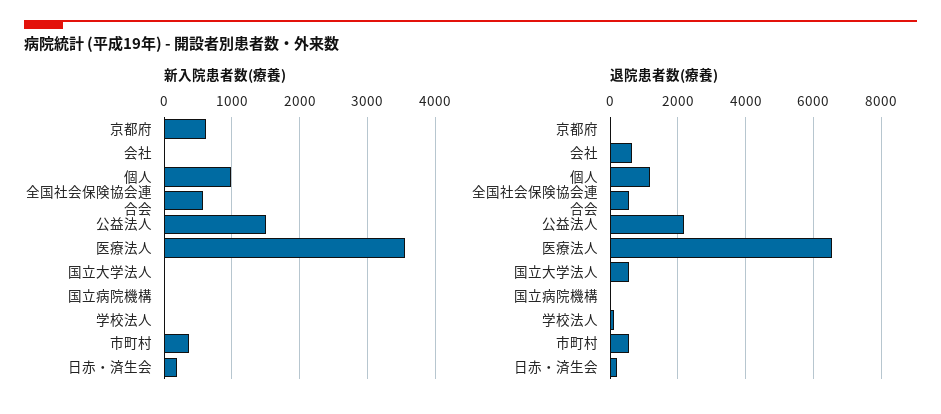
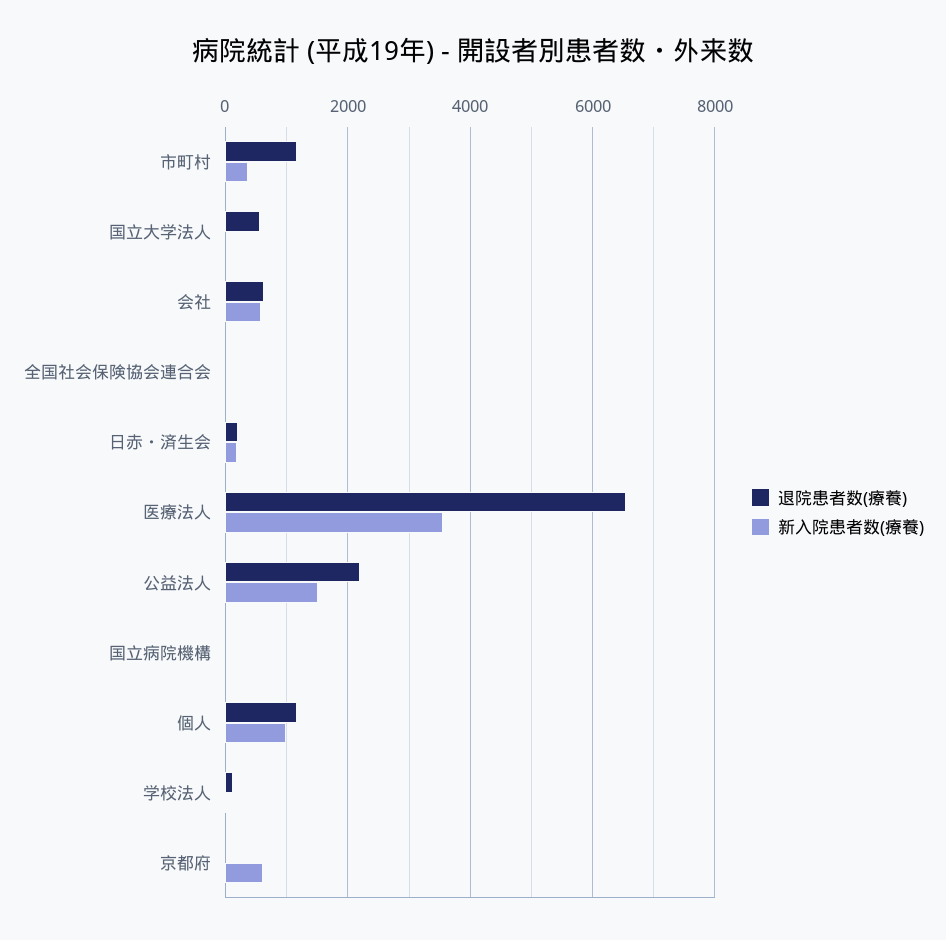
  {
    "新入院患者数(療養)": {
      "京都府": 600,
-     "会社": 0,
+     "会社": 600,
      "個人": 1000,
-     "全国社会保険協会連合会": 600,
+     "全国社会保険協会連合会": 0,
      "公益法人": 1500,
      "医療法人": 3600,
      "国立大学法人": 0,
      "国立病院機構": 0,
      "学校法人": 0,
      "市町村": 400,
      "日赤・済生会": 200
    },
    "退院患者数(療養)": {
      "京都府": 0,
      "会社": 600,
      "個人": 1200,
-     "全国社会保険協会連合会": 600,
+     "全国社会保険協会連合会": 0,
      "公益法人": 2200,
      "医療法人": 6600,
      "国立大学法人": 600,
      "国立病院機構": 0,
      "学校法人": 200,
-     "市町村": 600,
+     "市町村": 1200,
      "日赤・済生会": 200
    }
  }

